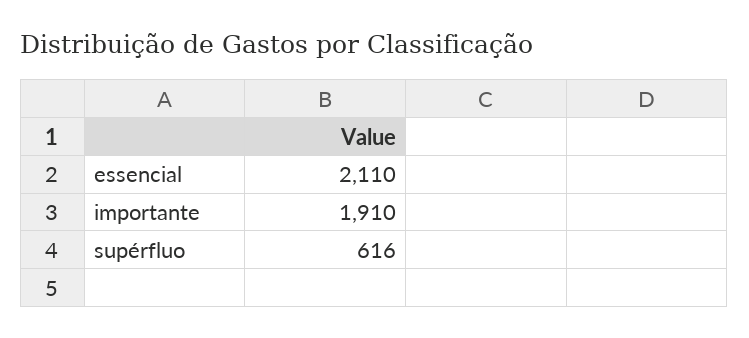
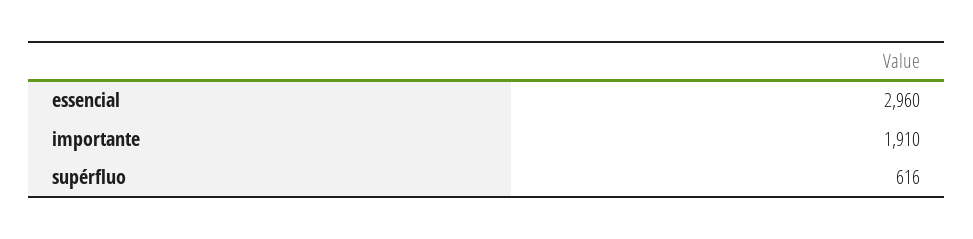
  {
-   "essencial": 2110,
+   "essencial": 2960,
    "importante": 1910,
    "supérfluo": 616
  }

